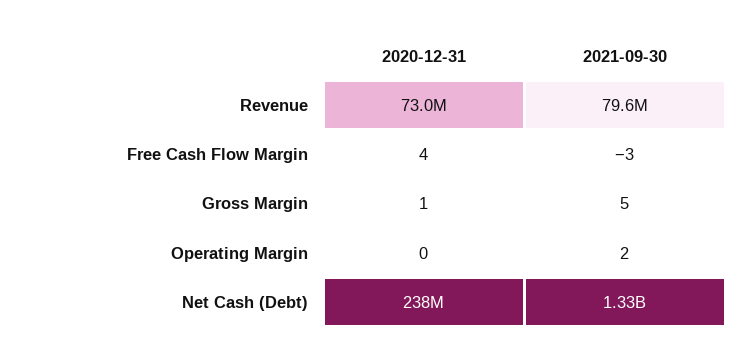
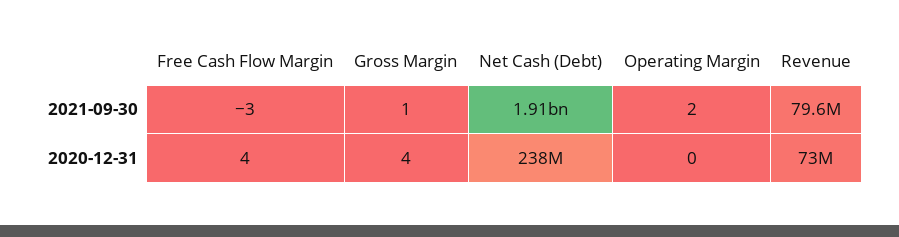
  {
    "2020-12-31": {
      "Revenue": 73000000,
      "Free Cash Flow Margin": 4,
-     "Gross Margin": 1,
+     "Gross Margin": 4,
      "Operating Margin": 0,
      "Net Cash (Debt)": 238000000
    },
    "2021-09-30": {
      "Revenue": 79600000,
      "Free Cash Flow Margin": -3,
-     "Gross Margin": 5,
+     "Gross Margin": 1,
      "Operating Margin": 2,
-     "Net Cash (Debt)": 1330000000
+     "Net Cash (Debt)": 1910000000
    }
  }

